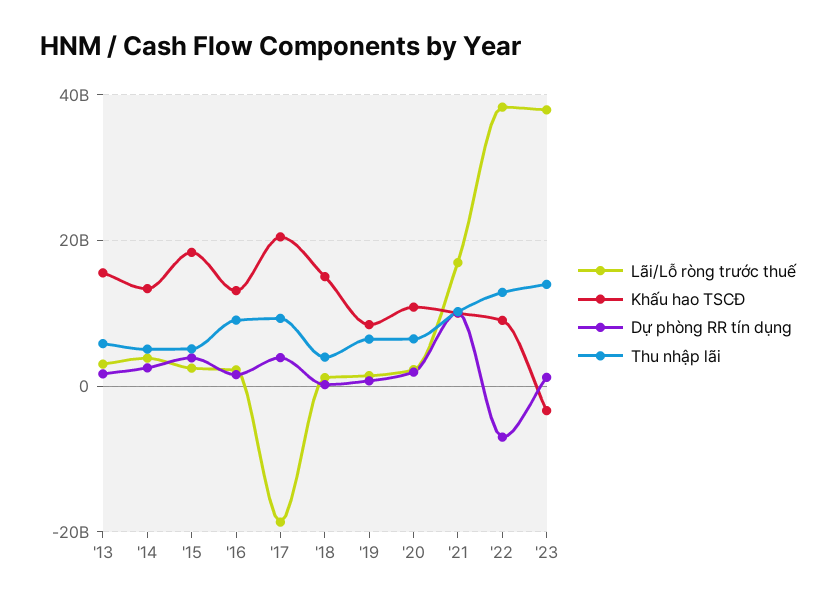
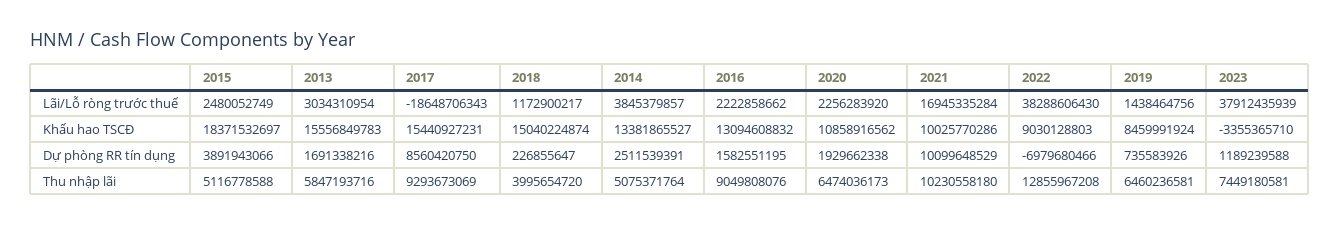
  {
    "Lãi/Lỗ ròng trước thuế": {
      "'13": 3034310954,
      "'14": 3845379857,
      "'15": 2480052749,
      "'16": 2222858662,
      "'17": -18648706343,
      "'18": 1172900217,
      "'19": 1438464756,
      "'20": 2256283920,
      "'21": 16945335284,
      "'22": 38288606430,
      "'23": 37912435939
    },
    "Khấu hao TSCĐ": {
      "'13": 15556849783,
      "'14": 13381865527,
      "'15": 18371532697,
      "'16": 13094608832,
-     "'17": 20000000000,
+     "'17": 15440927231,
      "'18": 15040224874,
      "'19": 8459991924,
      "'20": 10858916562,
      "'21": 10025770286,
      "'22": 9030128803,
      "'23": -3355365710
    },
    "Dự phòng RR tín dụng": {
      "'13": 1691338216,
      "'14": 2511539391,
      "'15": 3891943066,
      "'16": 1582551195,
-     "'17": 4000000000,
+     "'17": 8560420750,
      "'18": 226855647,
      "'19": 735583926,
      "'20": 1929662338,
      "'21": 10099648529,
      "'22": -6979680466,
      "'23": 1189239588
    },
    "Thu nhập lãi": {
      "'13": 5847193716,
      "'14": 5075371764,
      "'15": 5116778588,
      "'16": 9049808076,
      "'17": 9293673069,
      "'18": 3995654720,
      "'19": 6460236581,
      "'20": 6474036173,
      "'21": 10230558180,
      "'22": 12855967208,
-     "'23": 14000000000
+     "'23": 7449180581
    }
  }

